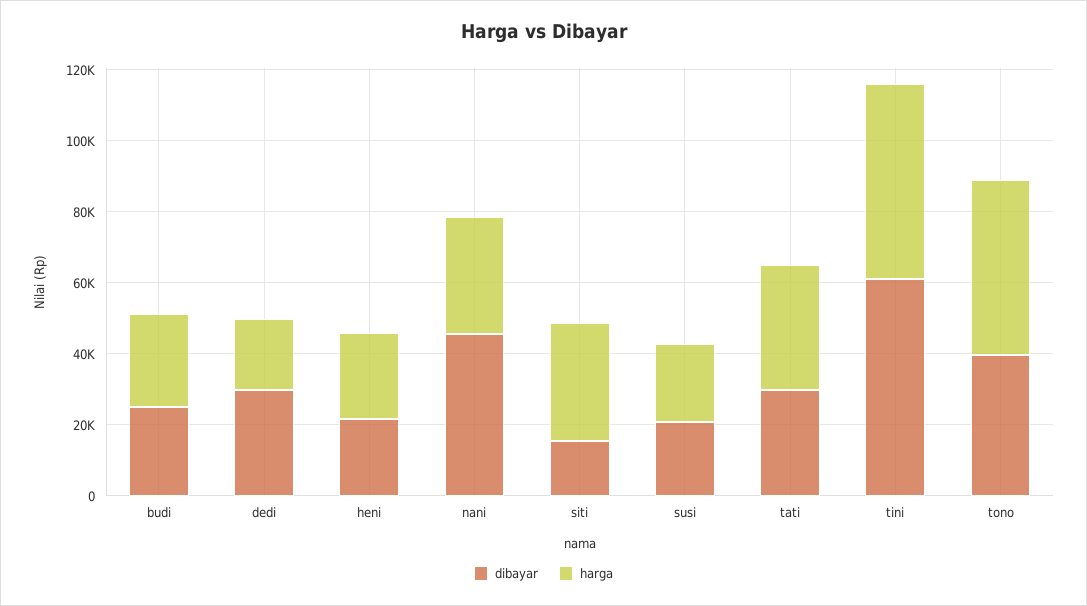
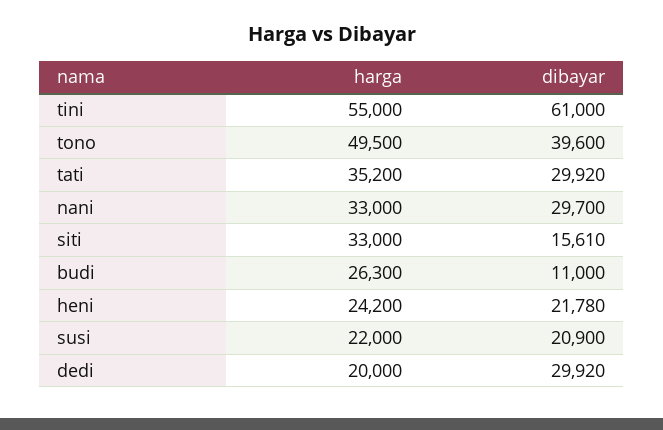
  {
    "dibayar": {
-     "budi": 25000,
+     "budi": 11000,
      "dedi": 29920,
      "heni": 21780,
-     "nani": 45000,
+     "nani": 29700,
      "siti": 15610,
      "susi": 20900,
      "tati": 29920,
      "tini": 61000,
      "tono": 39600
    },
    "harga": {
      "budi": 26300,
      "dedi": 20000,
      "heni": 24200,
      "nani": 33000,
      "siti": 33000,
      "susi": 22000,
      "tati": 35200,
      "tini": 55000,
      "tono": 49500
    }
  }

